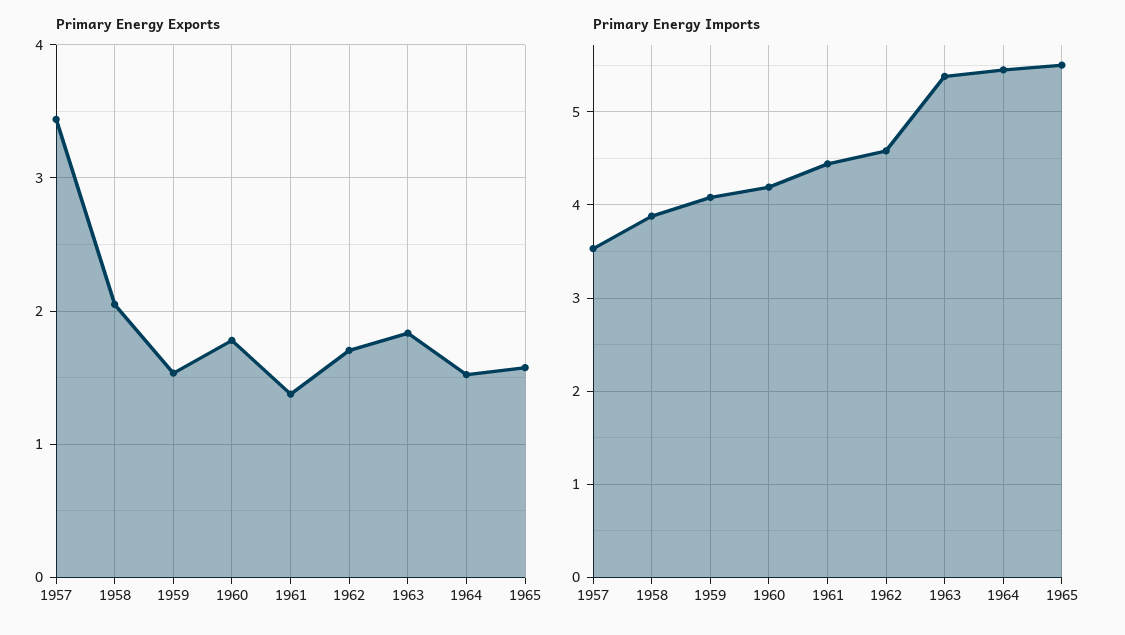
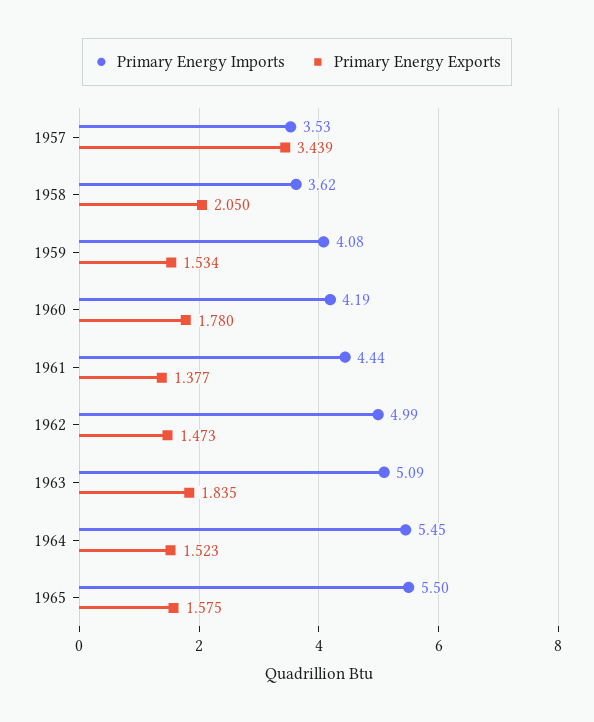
  {
    "Primary Energy Exports": {
      "1957": 3.439,
      "1958": 2.05,
      "1959": 1.534,
      "1960": 1.78,
      "1961": 1.377,
-     "1962": 1.7,
+     "1962": 1.473,
      "1963": 1.835,
      "1964": 1.523,
      "1965": 1.575
    },
    "Primary Energy Imports": {
      "1957": 3.53,
-     "1958": 3.9,
+     "1958": 3.62,
      "1959": 4.08,
      "1960": 4.19,
      "1961": 4.44,
-     "1962": 4.6,
+     "1962": 4.99,
-     "1963": 5.4,
+     "1963": 5.09,
      "1964": 5.45,
      "1965": 5.5
    }
  }

